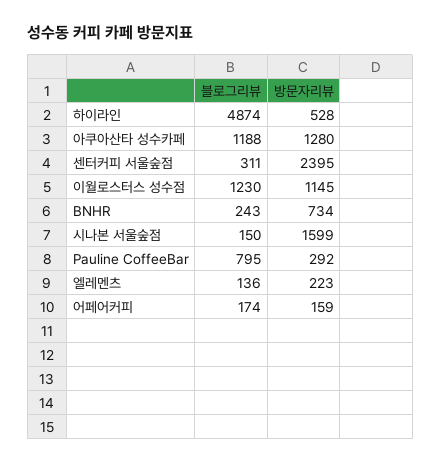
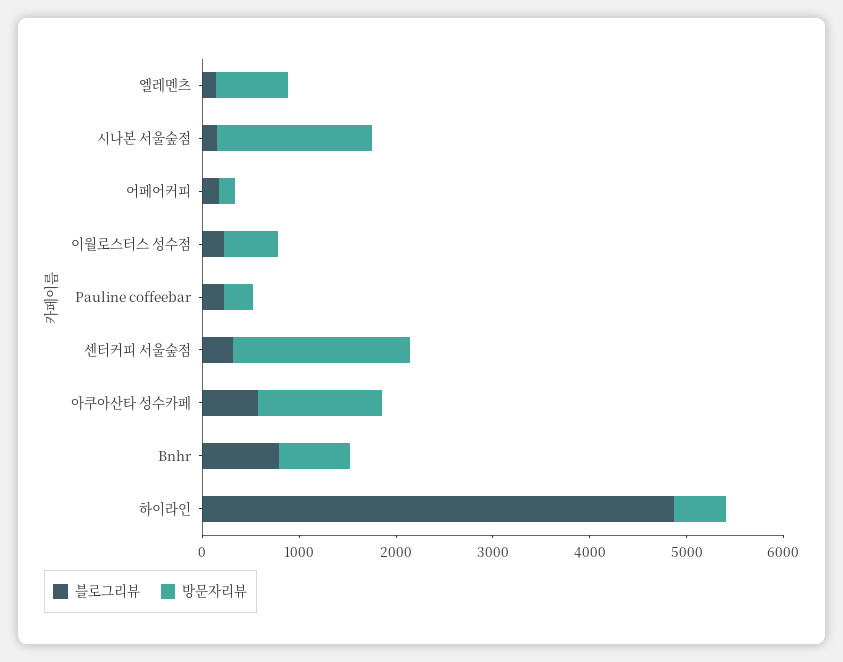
  {
    "블로그리뷰": {
      "하이라인": 4874,
-     "아쿠아산타 성수카페": 1188,
+     "아쿠아산타 성수카페": 600,
      "센터커피 서울숲점": 311,
-     "이월로스터스 성수점": 1230,
+     "이월로스터스 성수점": 200,
-     "BNHR": 243,
+     "BNHR": 800,
      "시나본 서울숲점": 150,
-     "Pauline CoffeeBar": 795,
+     "Pauline CoffeeBar": 200,
      "엘레멘츠": 136,
      "어페어커피": 174
    },
    "방문자리뷰": {
      "하이라인": 528,
      "아쿠아산타 성수카페": 1280,
-     "센터커피 서울숲점": 2395,
+     "센터커피 서울숲점": 1800,
-     "이월로스터스 성수점": 1145,
+     "이월로스터스 성수점": 600,
      "BNHR": 734,
      "시나본 서울숲점": 1599,
      "Pauline CoffeeBar": 292,
-     "엘레멘츠": 223,
+     "엘레멘츠": 800,
      "어페어커피": 159
    }
  }

